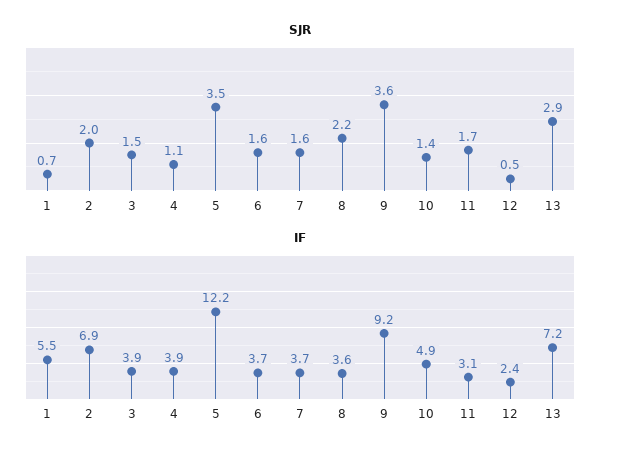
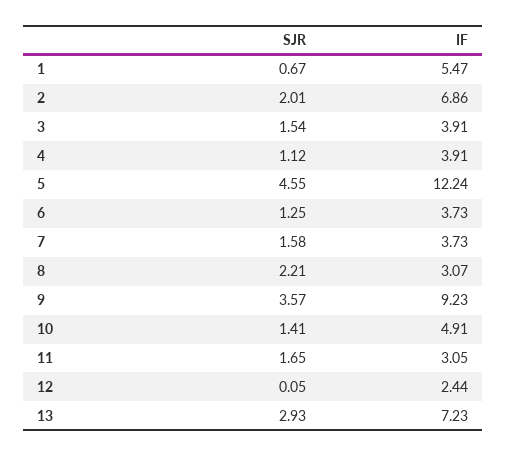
  {
    "SJR": {
      "1": 0.67,
      "2": 2.01,
      "3": 1.54,
      "4": 1.12,
-     "5": 3.5,
+     "5": 4.55,
-     "6": 1.6,
+     "6": 1.25,
      "7": 1.58,
      "8": 2.21,
      "9": 3.57,
      "10": 1.41,
      "11": 1.65,
-     "12": 0.5,
+     "12": 0.05,
      "13": 2.93
    },
    "IF": {
      "1": 5.47,
      "2": 6.86,
      "3": 3.91,
      "4": 3.91,
      "5": 12.24,
      "6": 3.73,
      "7": 3.73,
-     "8": 3.6,
+     "8": 3.07,
      "9": 9.23,
      "10": 4.91,
      "11": 3.05,
      "12": 2.44,
      "13": 7.23
    }
  }

